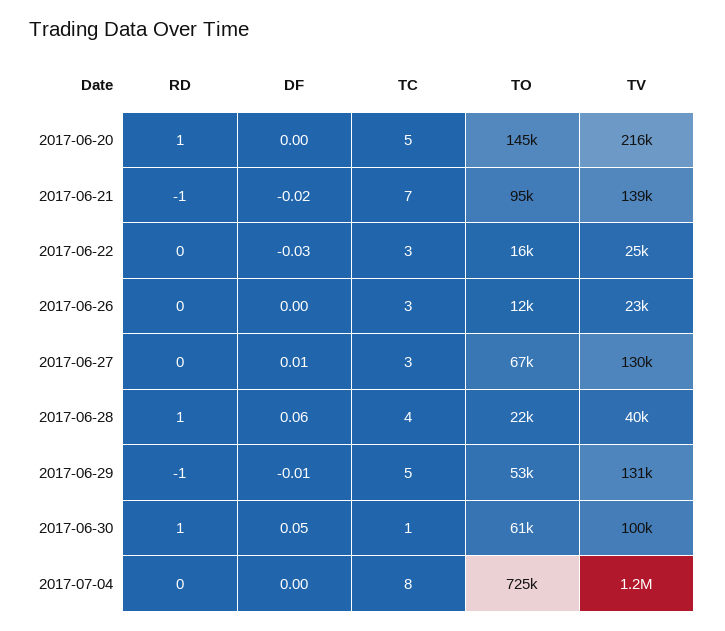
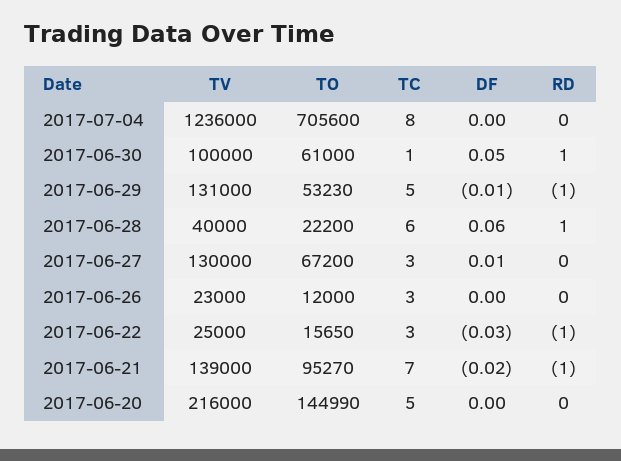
  {
    "RD": {
-     "2017-06-20": 1,
+     "2017-06-20": 0,
      "2017-06-21": -1,
-     "2017-06-22": 0,
+     "2017-06-22": -1,
      "2017-06-26": 0,
      "2017-06-27": 0,
      "2017-06-28": 1,
      "2017-06-29": -1,
      "2017-06-30": 1,
      "2017-07-04": 0
    },
    "DF": {
      "2017-06-20": 0,
      "2017-06-21": -0.02,
      "2017-06-22": -0.03,
      "2017-06-26": 0,
      "2017-06-27": 0.01,
      "2017-06-28": 0.06,
      "2017-06-29": -0.01,
      "2017-06-30": 0.05,
      "2017-07-04": 0
    },
    "TC": {
      "2017-06-20": 5,
      "2017-06-21": 7,
      "2017-06-22": 3,
      "2017-06-26": 3,
      "2017-06-27": 3,
-     "2017-06-28": 4,
+     "2017-06-28": 6,
      "2017-06-29": 5,
      "2017-06-30": 1,
      "2017-07-04": 8
    },
    "TO": {
      "2017-06-20": 144990,
      "2017-06-21": 95270,
      "2017-06-22": 15650,
      "2017-06-26": 12000,
      "2017-06-27": 67200,
      "2017-06-28": 22200,
      "2017-06-29": 53230,
      "2017-06-30": 61000,
-     "2017-07-04": 725000
+     "2017-07-04": 705600
    },
    "TV": {
      "2017-06-20": 216000,
      "2017-06-21": 139000,
      "2017-06-22": 25000,
      "2017-06-26": 23000,
      "2017-06-27": 130000,
      "2017-06-28": 40000,
      "2017-06-29": 131000,
      "2017-06-30": 100000,
      "2017-07-04": 1236000
    }
  }

